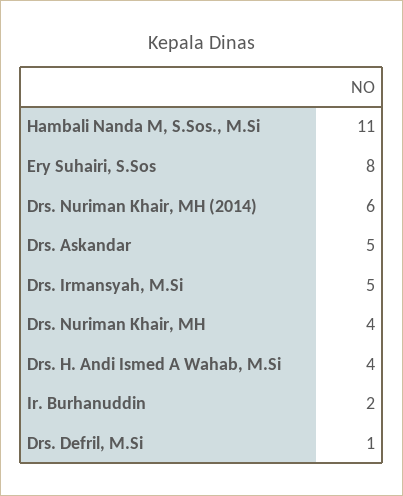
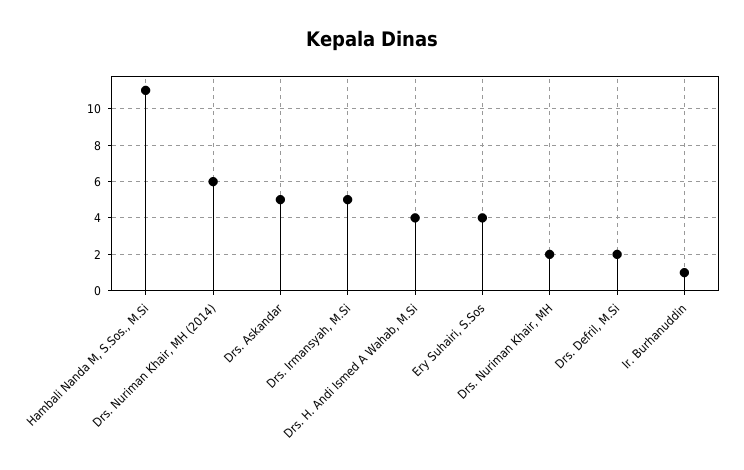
  {
    "Hambali Nanda M, S.Sos., M.Si": 11,
-   "Ery Suhairi, S.Sos": 8,
+   "Ery Suhairi, S.Sos": 4,
    "Drs. Nuriman Khair, MH (2014)": 6,
    "Drs. Askandar": 5,
    "Drs. Irmansyah, M.Si": 5,
-   "Drs. Nuriman Khair, MH": 4,
+   "Drs. Nuriman Khair, MH": 2,
    "Drs. H. Andi Ismed A Wahab, M.Si": 4,
-   "Ir. Burhanuddin": 2,
+   "Ir. Burhanuddin": 1,
-   "Drs. Defril, M.Si": 1
+   "Drs. Defril, M.Si": 2
  }

